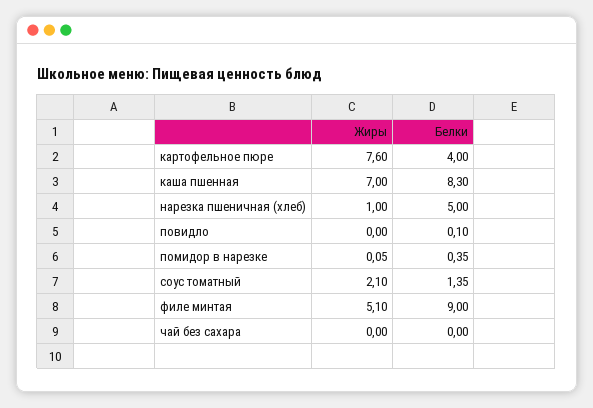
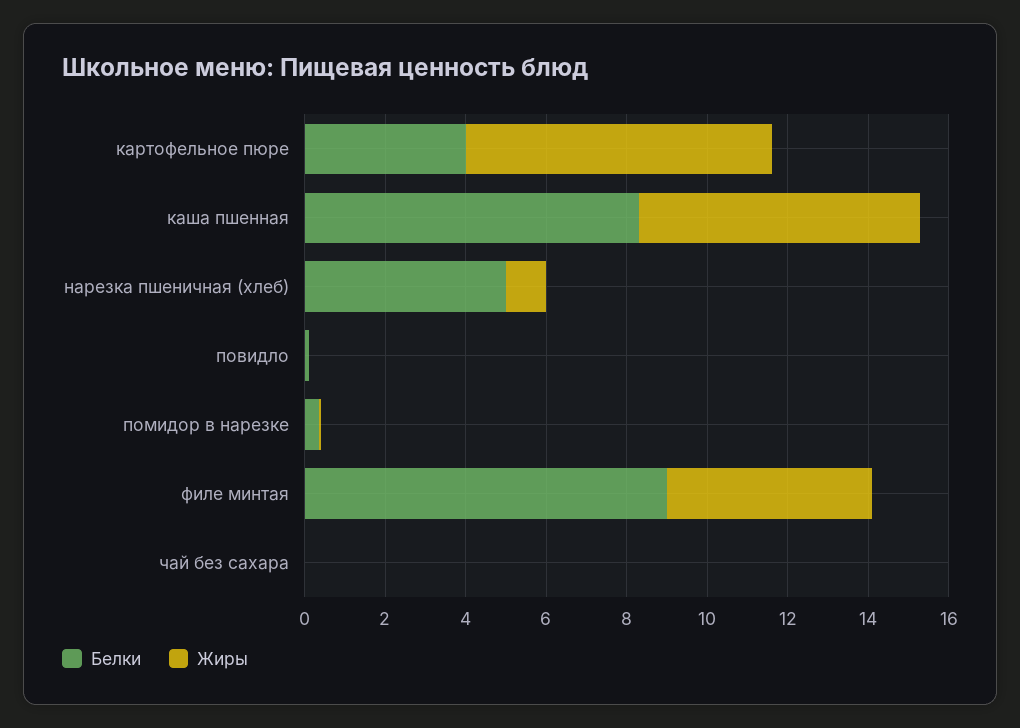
  {
    "Жиры": {
      "картофельное пюре": 7.6,
      "каша пшенная": 7,
      "нарезка пшеничная (хлеб)": 1,
      "повидло": 0,
      "помидор в нарезке": 0.05,
-     "соус томатный": 2.1,
      "филе минтая": 5.1,
      "чай без сахара": 0
    },
    "Белки": {
      "картофельное пюре": 4,
      "каша пшенная": 8.3,
      "нарезка пшеничная (хлеб)": 5,
      "повидло": 0.1,
      "помидор в нарезке": 0.35,
-     "соус томатный": 1.35,
      "филе минтая": 9,
      "чай без сахара": 0
    }
  }

